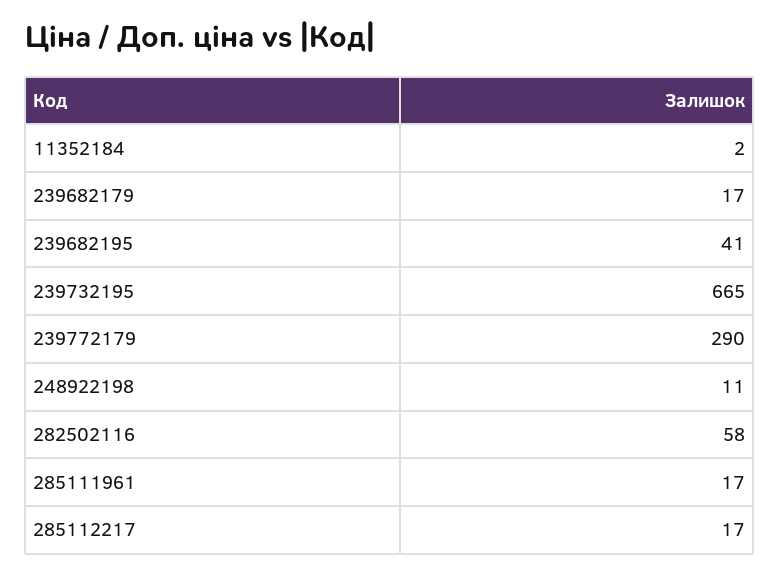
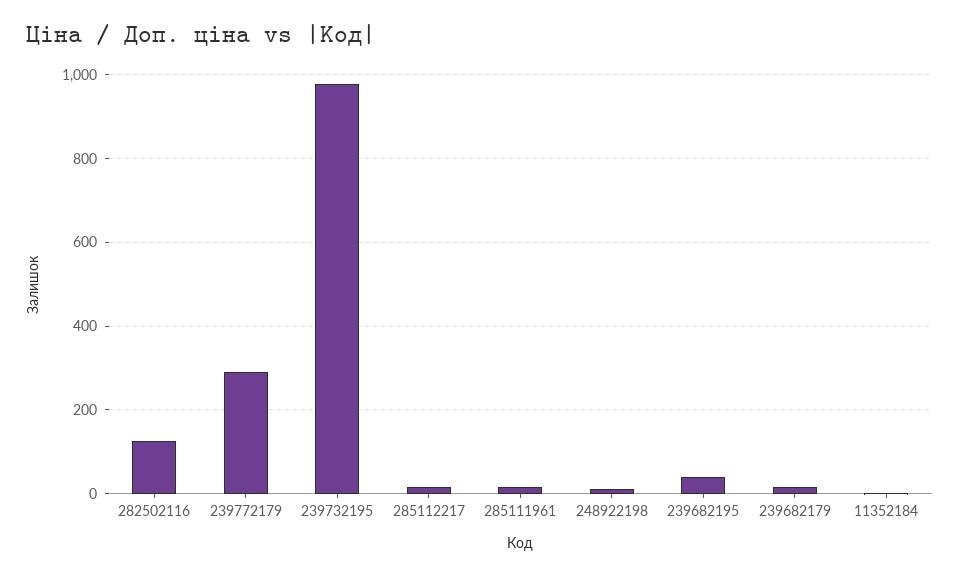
  {
    "11352184": 2,
    "239682179": 17,
    "239682195": 41,
-   "239732195": 665,
+   "239732195": 980,
    "239772179": 290,
    "248922198": 11,
-   "282502116": 58,
+   "282502116": 120,
    "285111961": 17,
    "285112217": 17
  }

